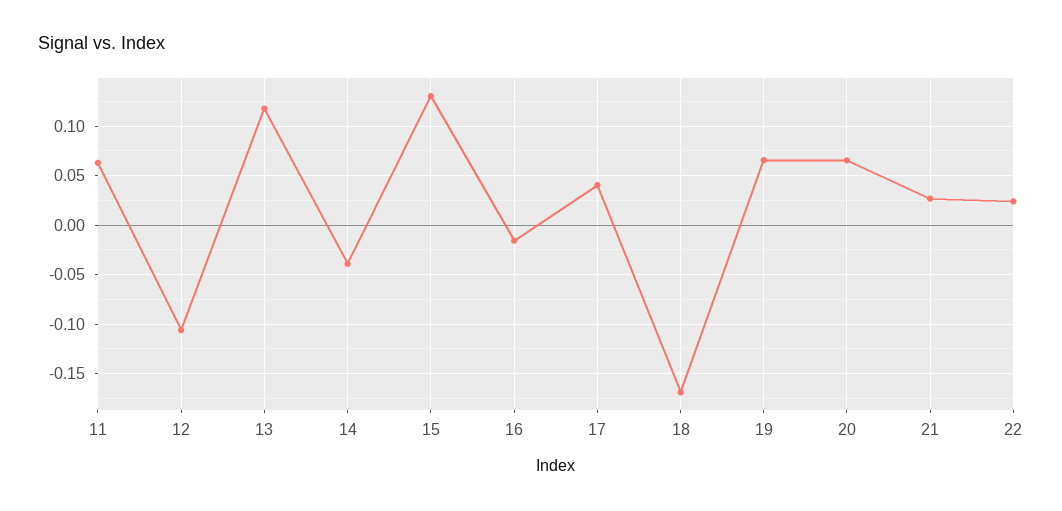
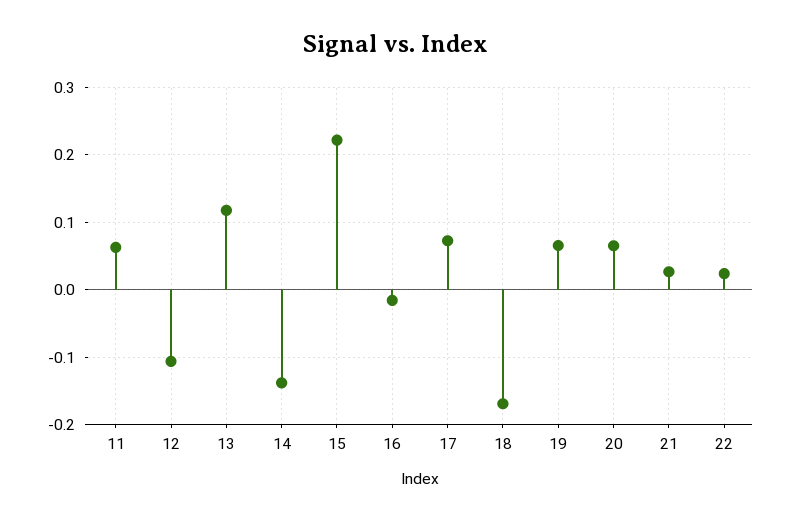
  {
    "11": 0.06,
    "12": -0.11,
    "13": 0.12,
-   "14": -0.04,
+   "14": -0.14,
-   "15": 0.13,
+   "15": 0.22,
    "16": -0.02,
-   "17": 0.04,
+   "17": 0.07,
    "18": -0.17,
    "19": 0.07,
    "20": 0.07,
    "21": 0.03,
    "22": 0.02
  }

